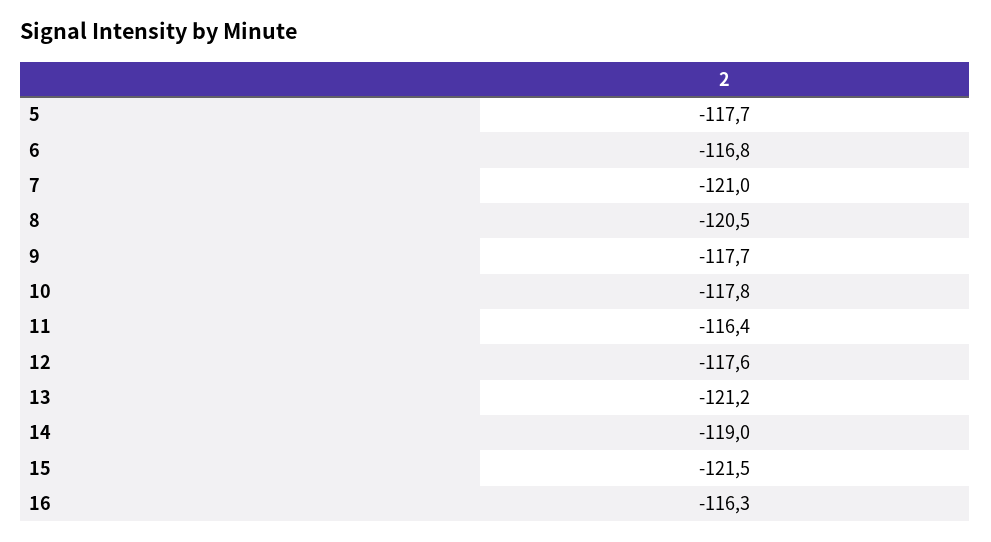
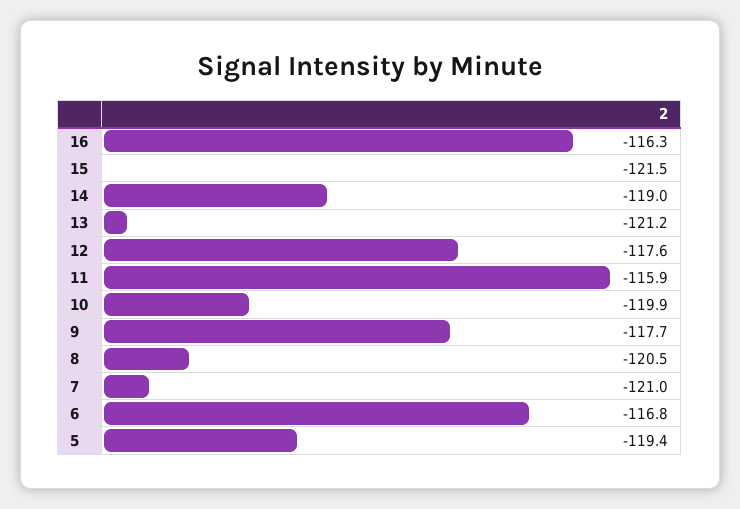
  {
-   "5": -117.7,
+   "5": -119.4,
    "6": -116.8,
    "7": -121,
    "8": -120.5,
    "9": -117.7,
-   "10": -117.8,
+   "10": -119.9,
-   "11": -116.4,
+   "11": -115.9,
    "12": -117.6,
    "13": -121.2,
    "14": -119,
    "15": -121.5,
    "16": -116.3
  }

